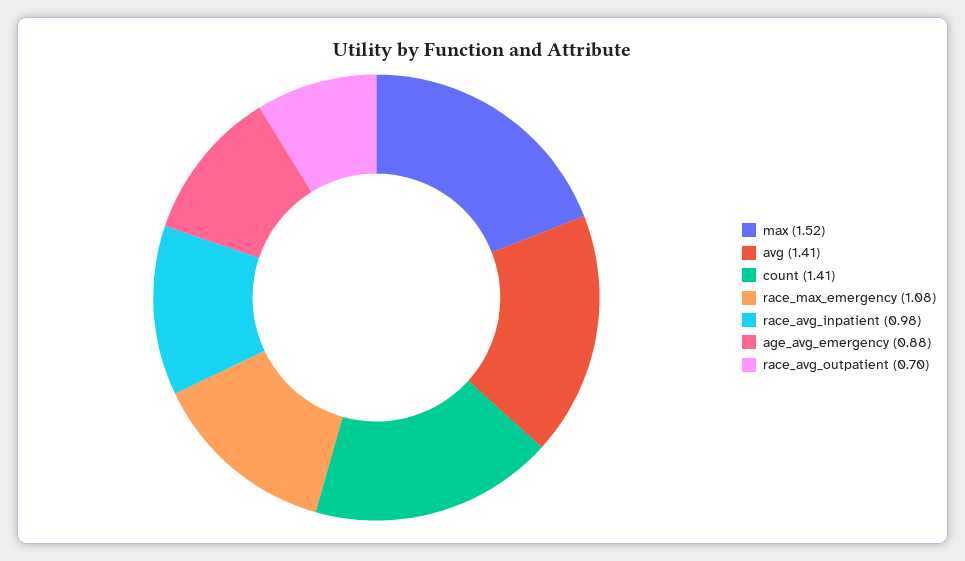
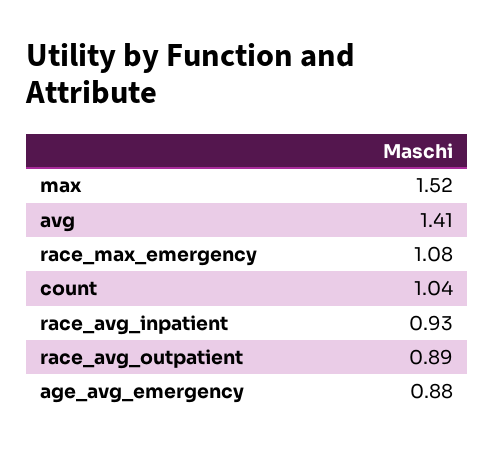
  {
    "max": 1.52,
    "avg": 1.41,
-   "count": 1.41,
+   "count": 1.04,
    "race_max_emergency": 1.08,
-   "race_avg_inpatient": 0.98,
+   "race_avg_inpatient": 0.93,
    "age_avg_emergency": 0.88,
-   "race_avg_outpatient": 0.7
+   "race_avg_outpatient": 0.89
  }

